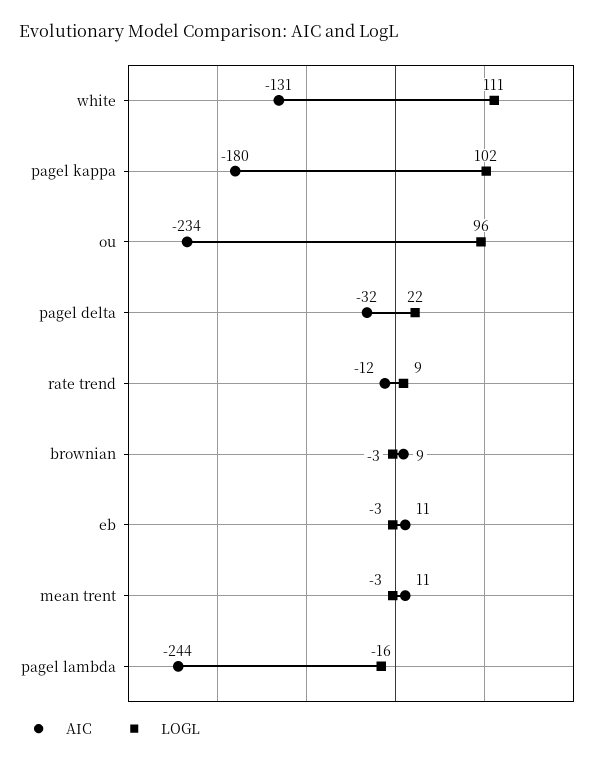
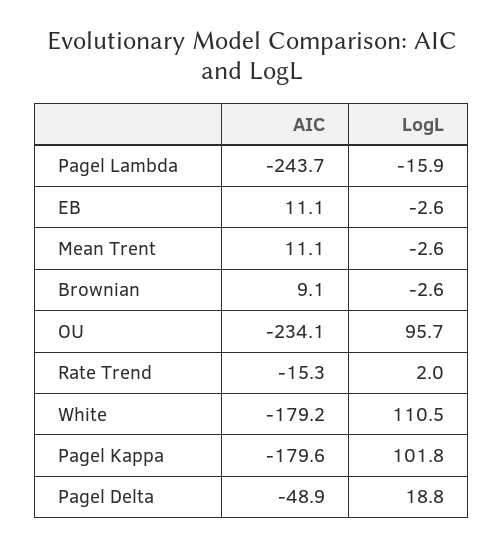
  {
    "AIC": {
-     "white": -131,
+     "white": -179.2,
      "pagel kappa": -179.6,
      "ou": -234.1,
-     "pagel delta": -32,
+     "pagel delta": -48.9,
-     "rate trend": -12,
+     "rate trend": -15.3,
      "brownian": 9.1,
      "eb": 11.1,
      "mean trent": 11.1,
      "pagel lambda": -243.7
    },
    "LOGL": {
      "white": 110.5,
      "pagel kappa": 101.8,
      "ou": 95.7,
-     "pagel delta": 22,
+     "pagel delta": 18.8,
-     "rate trend": 9,
+     "rate trend": 2,
      "brownian": -2.6,
      "eb": -2.6,
      "mean trent": -2.6,
      "pagel lambda": -15.9
    }
  }

